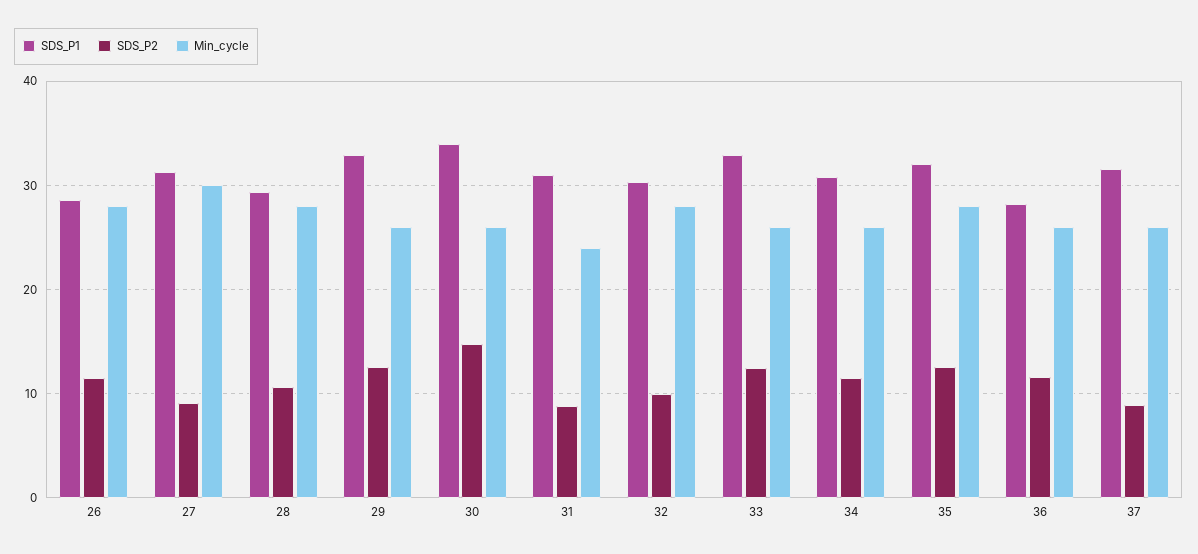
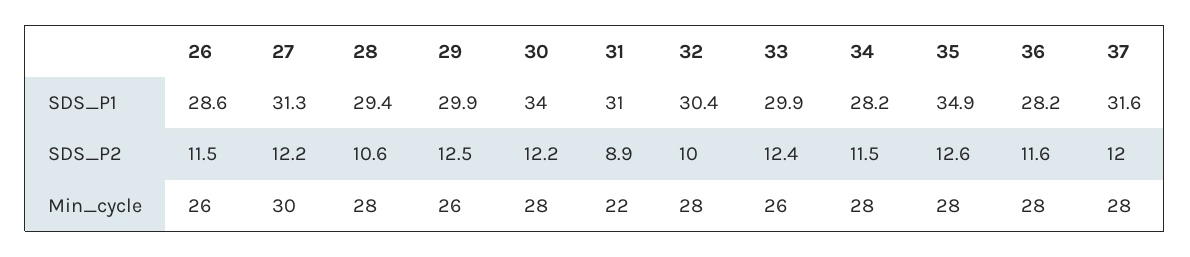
  {
    "SDS_P1": {
      "26": 28.6,
      "27": 31.3,
      "28": 29.4,
-     "29": 33,
+     "29": 29.9,
      "30": 34,
      "31": 31,
      "32": 30.4,
-     "33": 33,
+     "33": 29.9,
-     "34": 31,
+     "34": 28.2,
-     "35": 32,
+     "35": 34.9,
      "36": 28.2,
      "37": 31.6
    },
    "SDS_P2": {
      "26": 11.5,
-     "27": 9,
+     "27": 12.2,
      "28": 10.6,
      "29": 12.5,
-     "30": 15,
+     "30": 12.2,
      "31": 8.9,
      "32": 10,
      "33": 12.4,
      "34": 11.5,
      "35": 12.6,
      "36": 11.6,
-     "37": 9
+     "37": 12
    },
    "Min_cycle": {
-     "26": 28,
+     "26": 26,
      "27": 30,
      "28": 28,
      "29": 26,
-     "30": 26,
+     "30": 28,
-     "31": 24,
+     "31": 22,
      "32": 28,
      "33": 26,
-     "34": 26,
+     "34": 28,
      "35": 28,
-     "36": 26,
+     "36": 28,
-     "37": 26
+     "37": 28
    }
  }

